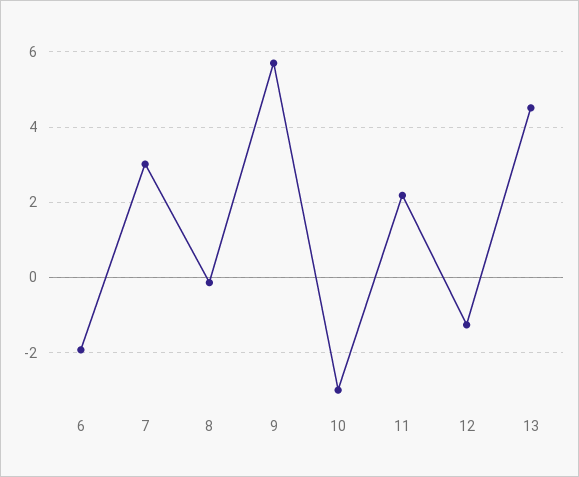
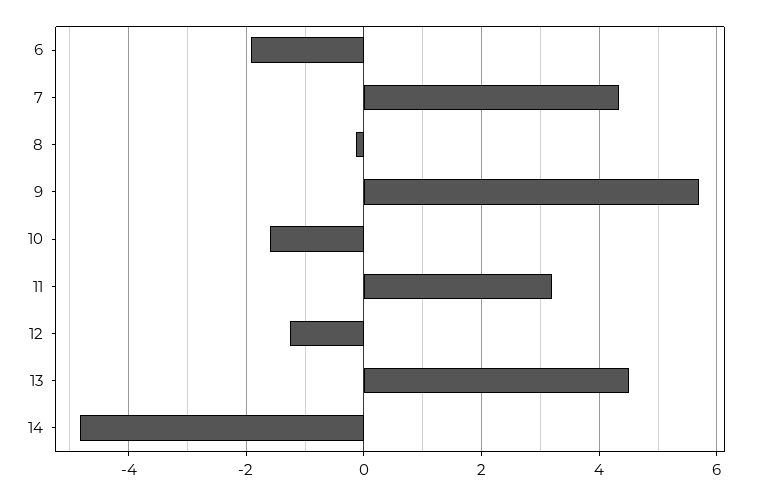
  {
    "6": -2,
-   "7": 3,
+   "7": 4.4,
    "8": -0.2,
    "9": 5.8,
-   "10": -3,
+   "10": -1.6,
-   "11": 2.2,
+   "11": 3.2,
    "12": -1.2,
-   "13": 4.6
+   "13": 4.6,
+   "14": -4.8
  }

